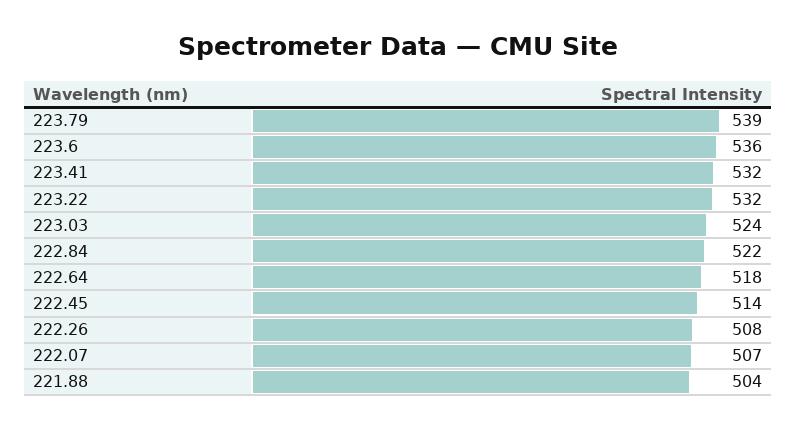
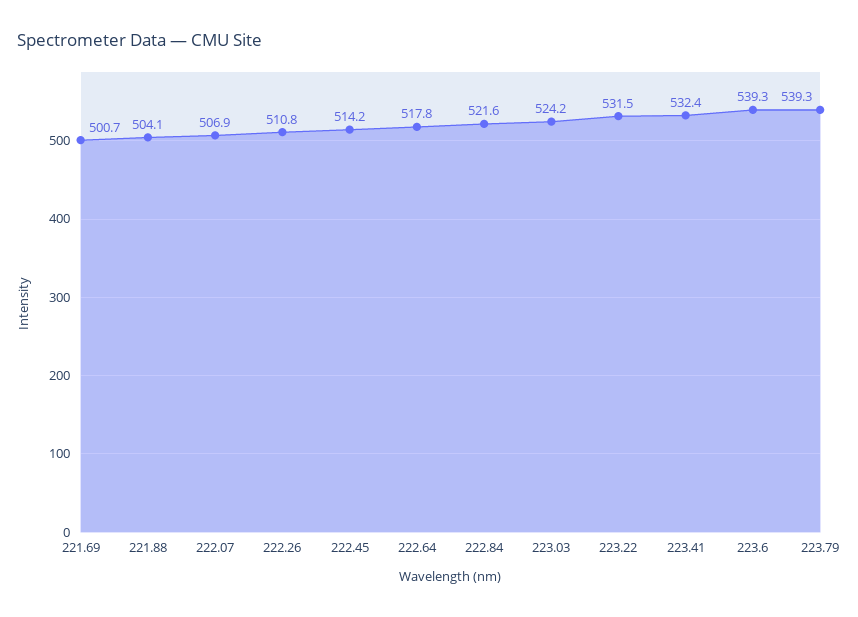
  {
    "223.79": 539.3,
-   "223.6": 536,
+   "223.6": 539.3,
    "223.41": 532.4,
    "223.22": 531.5,
    "223.03": 524.2,
    "222.84": 521.6,
    "222.64": 517.8,
    "222.45": 514.2,
-   "222.26": 508,
+   "222.26": 510.8,
    "222.07": 506.9,
-   "221.88": 504.1
+   "221.88": 504.1,
+   "221.69": 500.7
  }

